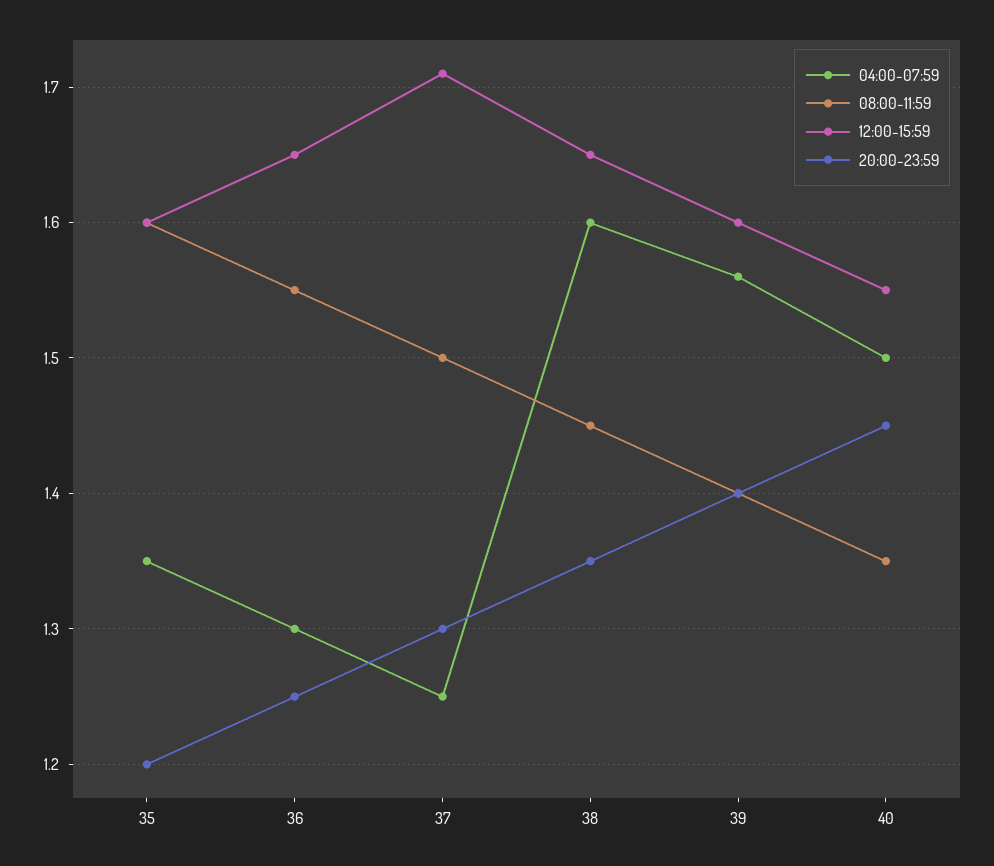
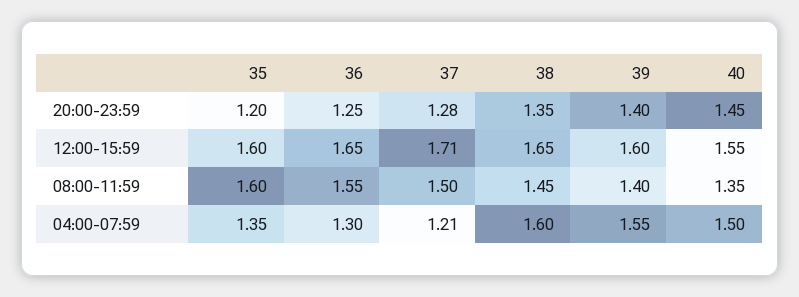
  {
    "04:00-07:59": {
      "35": 1.35,
      "36": 1.3,
-     "37": 1.25,
+     "37": 1.21,
      "38": 1.6,
-     "39": 1.56,
+     "39": 1.55,
      "40": 1.5
    },
    "08:00-11:59": {
      "35": 1.6,
      "36": 1.55,
      "37": 1.5,
      "38": 1.45,
      "39": 1.4,
      "40": 1.35
    },
    "12:00-15:59": {
      "35": 1.6,
      "36": 1.65,
      "37": 1.71,
      "38": 1.65,
      "39": 1.6,
      "40": 1.55
    },
    "20:00-23:59": {
      "35": 1.2,
      "36": 1.25,
-     "37": 1.3,
+     "37": 1.28,
      "38": 1.35,
      "39": 1.4,
      "40": 1.45
    }
  }

